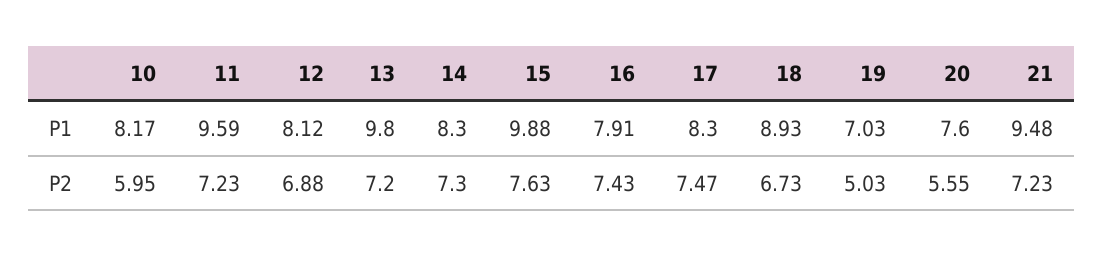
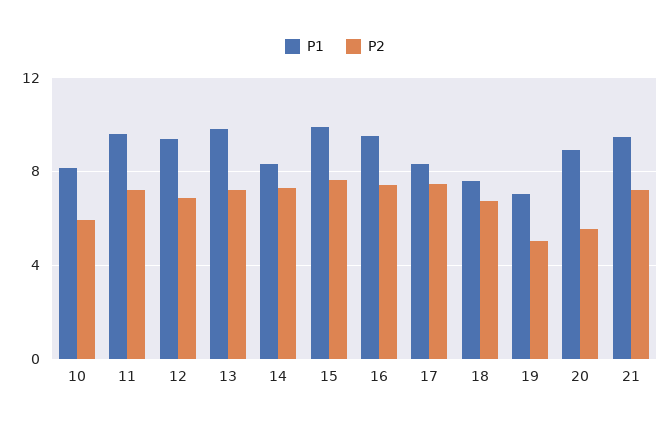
  {
    "P1": {
      "10": 8.17,
      "11": 9.59,
-     "12": 8.12,
+     "12": 9.5,
      "13": 9.8,
      "14": 8.3,
      "15": 9.88,
-     "16": 7.91,
+     "16": 9.5,
      "17": 8.3,
-     "18": 8.93,
+     "18": 7.5,
      "19": 7.03,
-     "20": 7.6,
+     "20": 9,
      "21": 9.48
    },
    "P2": {
      "10": 5.95,
      "11": 7.23,
      "12": 6.88,
      "13": 7.2,
      "14": 7.3,
      "15": 7.63,
      "16": 7.43,
      "17": 7.47,
      "18": 6.73,
      "19": 5.03,
      "20": 5.55,
      "21": 7.23
    }
  }

